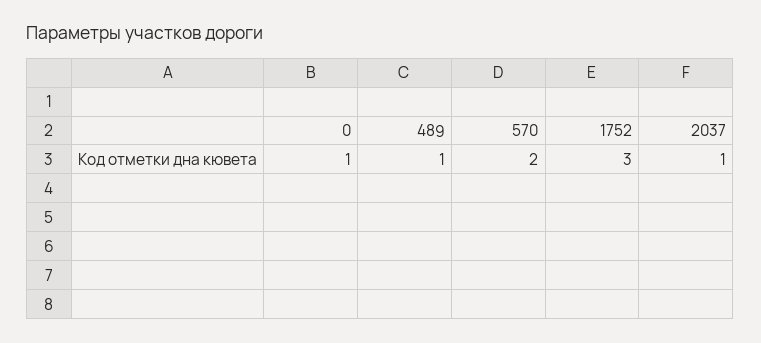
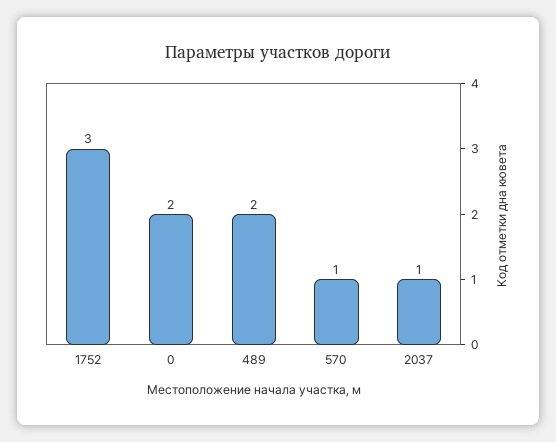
  {
-   "0": 1,
+   "0": 2,
-   "489": 1,
+   "489": 2,
-   "570": 2,
+   "570": 1,
    "1752": 3,
    "2037": 1
  }

